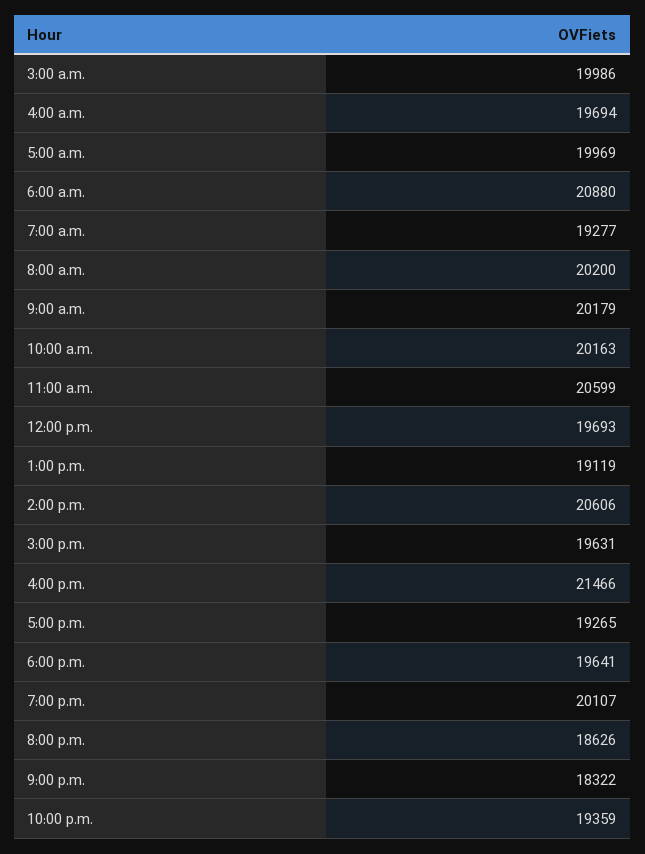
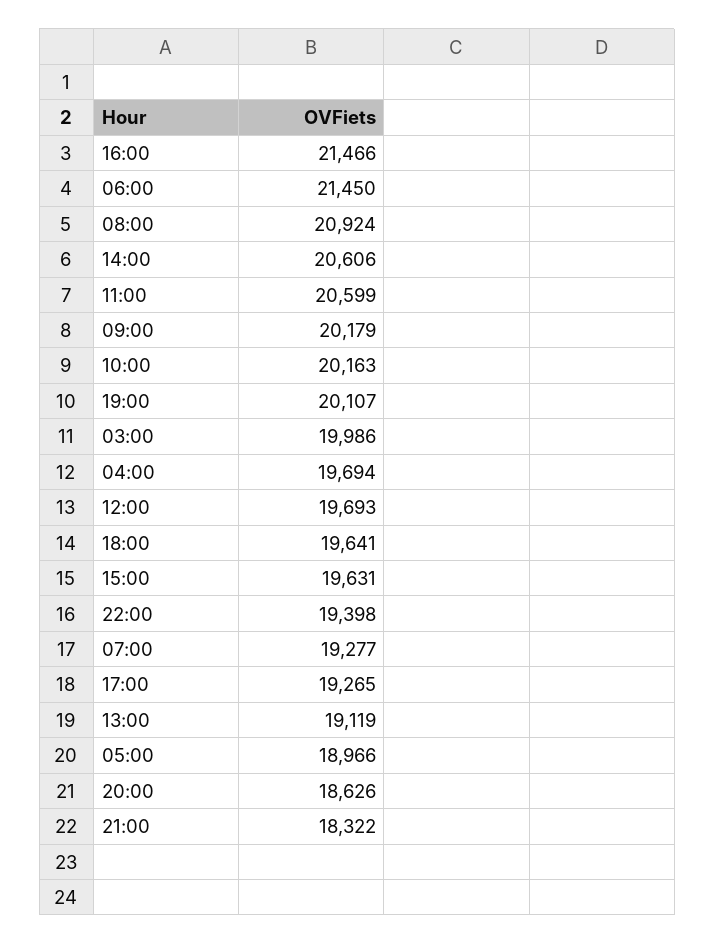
  {
    "3:00 a.m.": 19986,
    "4:00 a.m.": 19694,
-   "5:00 a.m.": 19969,
+   "5:00 a.m.": 18966,
-   "6:00 a.m.": 20880,
+   "6:00 a.m.": 21450,
    "7:00 a.m.": 19277,
-   "8:00 a.m.": 20200,
+   "8:00 a.m.": 20924,
    "9:00 a.m.": 20179,
    "10:00 a.m.": 20163,
    "11:00 a.m.": 20599,
    "12:00 p.m.": 19693,
    "1:00 p.m.": 19119,
    "2:00 p.m.": 20606,
    "3:00 p.m.": 19631,
    "4:00 p.m.": 21466,
    "5:00 p.m.": 19265,
    "6:00 p.m.": 19641,
    "7:00 p.m.": 20107,
    "8:00 p.m.": 18626,
    "9:00 p.m.": 18322,
-   "10:00 p.m.": 19359
+   "10:00 p.m.": 19398
  }

